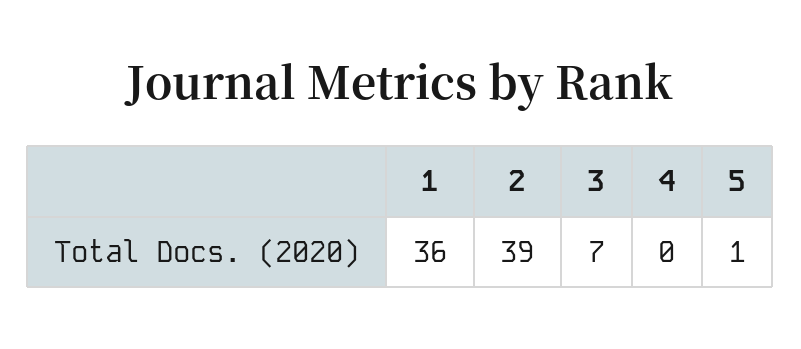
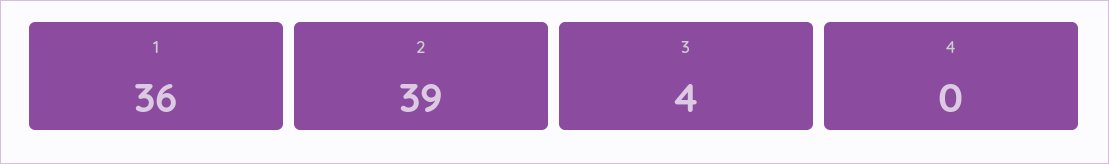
  {
    "1": 36,
    "2": 39,
-   "3": 7,
+   "3": 4,
-   "4": 0,
+   "4": 0
-   "5": 1
  }

